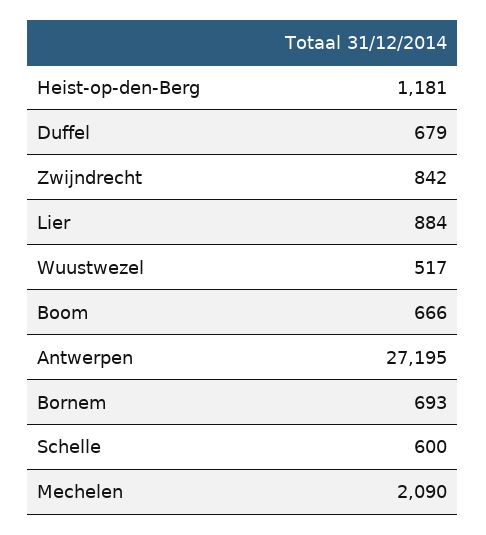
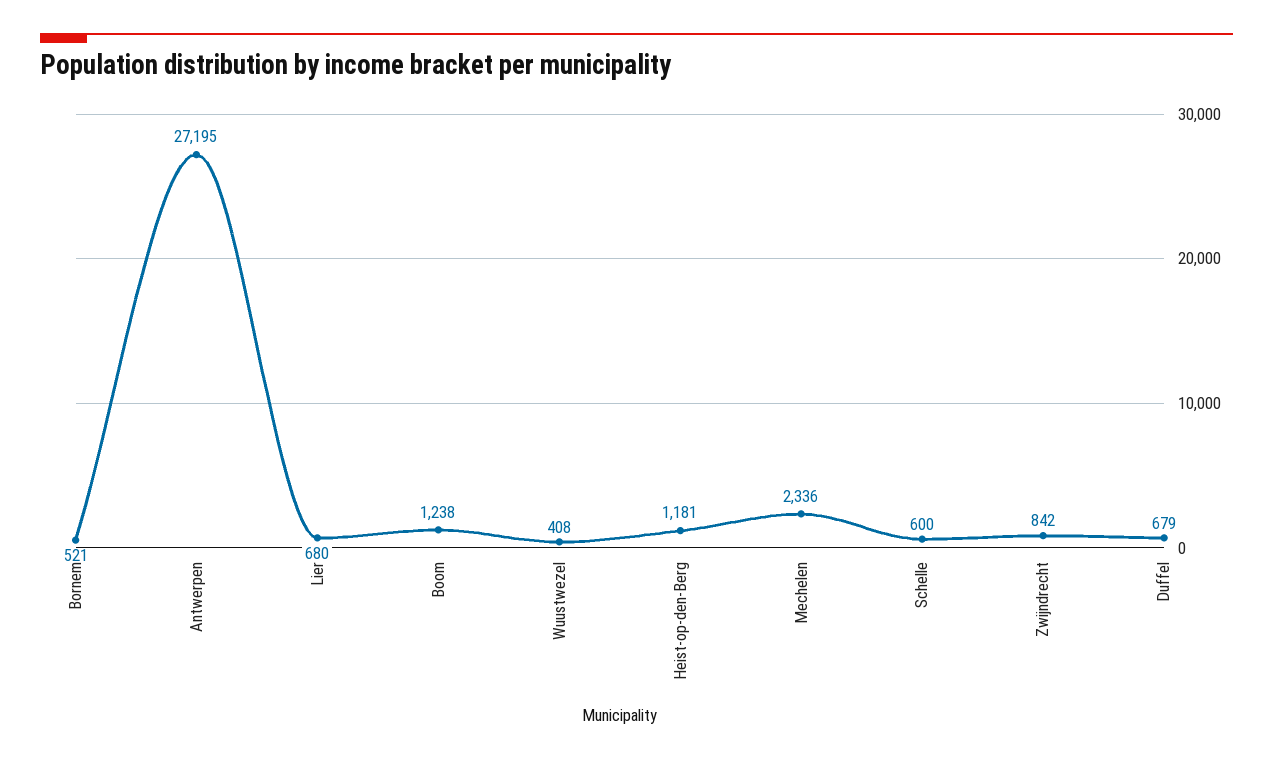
  {
    "Heist-op-den-Berg": 1181,
    "Duffel": 679,
    "Zwijndrecht": 842,
-   "Lier": 884,
+   "Lier": 680,
-   "Wuustwezel": 517,
+   "Wuustwezel": 408,
-   "Boom": 666,
+   "Boom": 1238,
    "Antwerpen": 27195,
-   "Bornem": 693,
+   "Bornem": 521,
    "Schelle": 600,
-   "Mechelen": 2090
+   "Mechelen": 2336
  }

